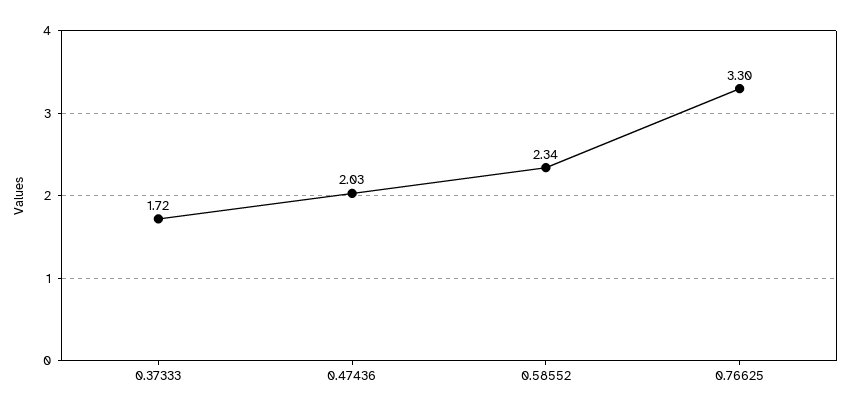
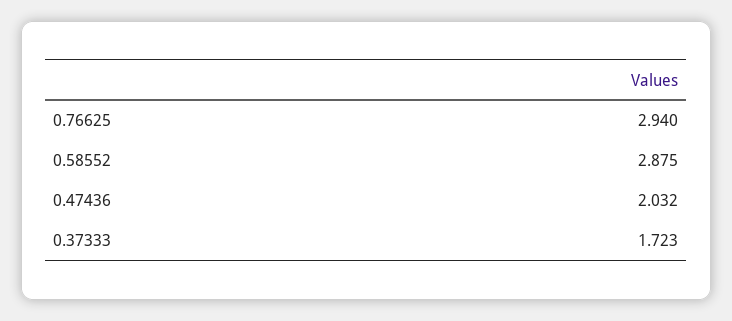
  {
    "0.37333": 1.723,
    "0.47436": 2.032,
-   "0.58552": 2.34,
+   "0.58552": 2.875,
-   "0.76625": 3.3
+   "0.76625": 2.94
  }

